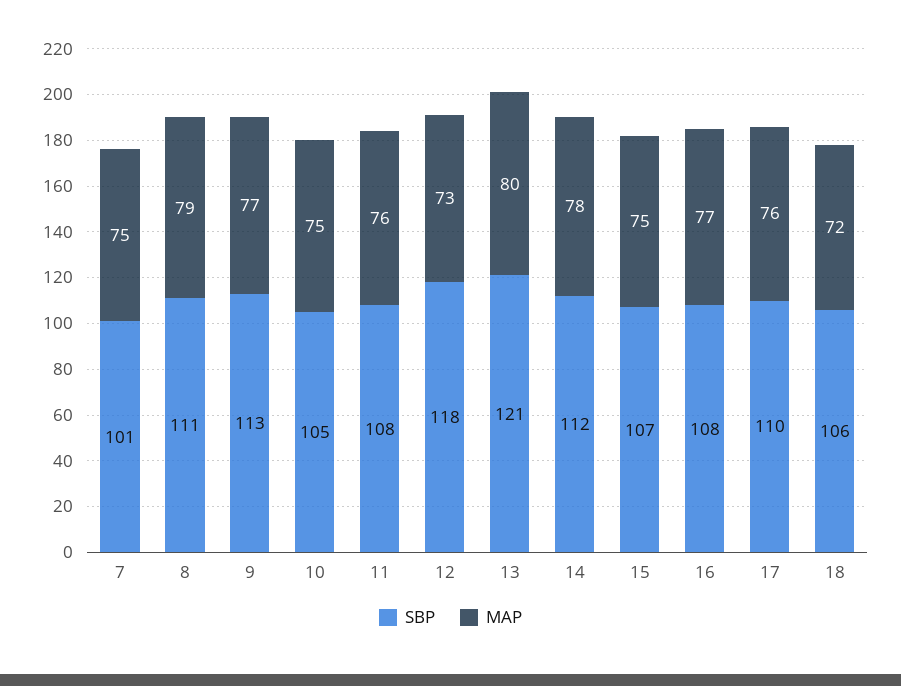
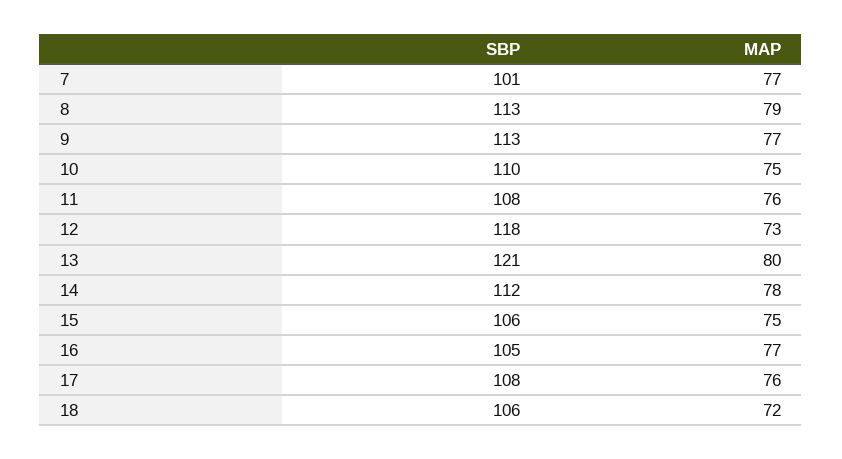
  {
    "SBP": {
      "7": 101,
-     "8": 111,
+     "8": 113,
      "9": 113,
-     "10": 105,
+     "10": 110,
      "11": 108,
      "12": 118,
      "13": 121,
      "14": 112,
-     "15": 107,
+     "15": 106,
-     "16": 108,
+     "16": 105,
-     "17": 110,
+     "17": 108,
      "18": 106
    },
    "MAP": {
-     "7": 75,
+     "7": 77,
      "8": 79,
      "9": 77,
      "10": 75,
      "11": 76,
      "12": 73,
      "13": 80,
      "14": 78,
      "15": 75,
      "16": 77,
      "17": 76,
      "18": 72
    }
  }

